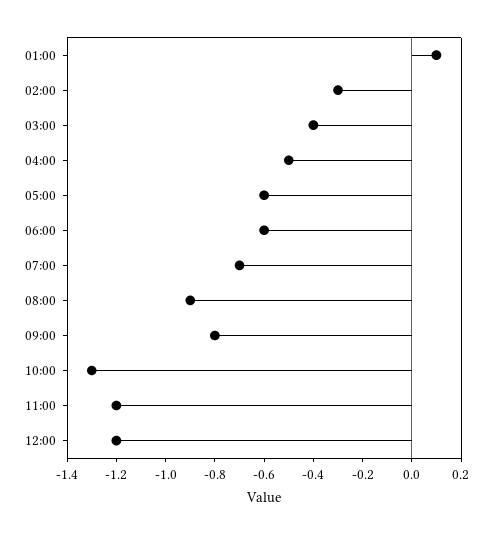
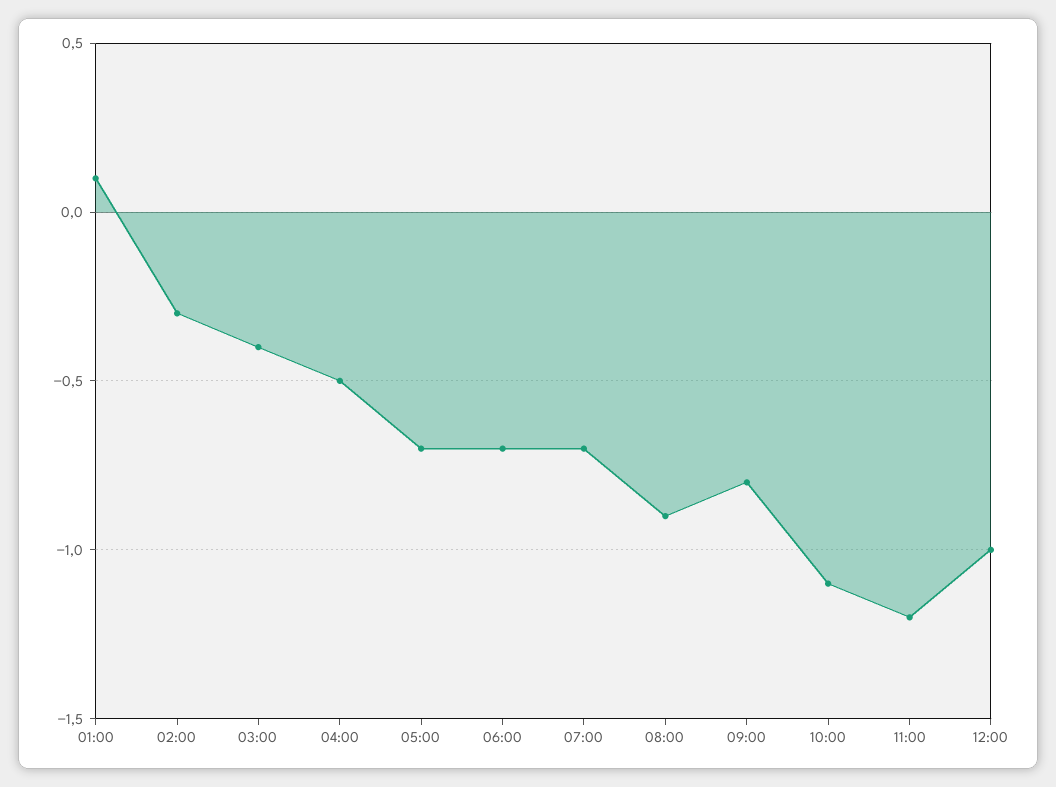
  {
    "01:00": 0.1,
    "02:00": -0.3,
    "03:00": -0.4,
    "04:00": -0.5,
-   "05:00": -0.6,
+   "05:00": -0.7,
-   "06:00": -0.6,
+   "06:00": -0.7,
    "07:00": -0.7,
    "08:00": -0.9,
    "09:00": -0.8,
-   "10:00": -1.3,
+   "10:00": -1.1,
    "11:00": -1.2,
-   "12:00": -1.2
+   "12:00": -1
  }

